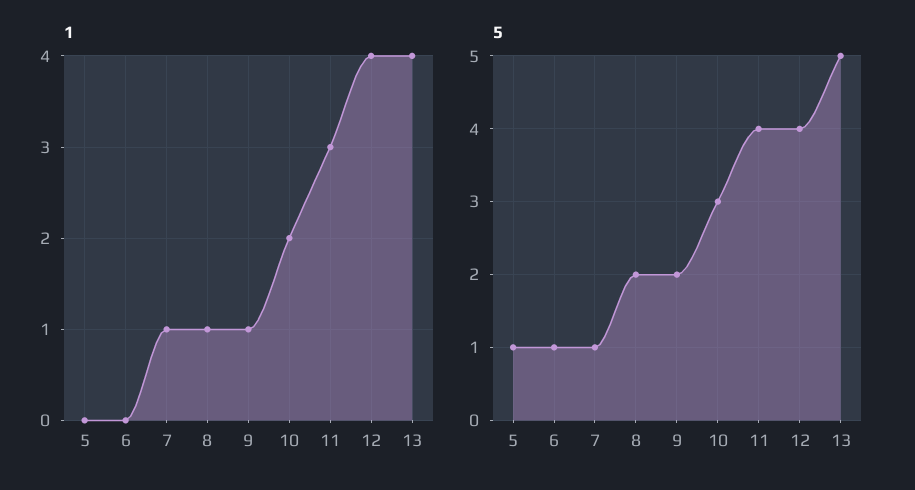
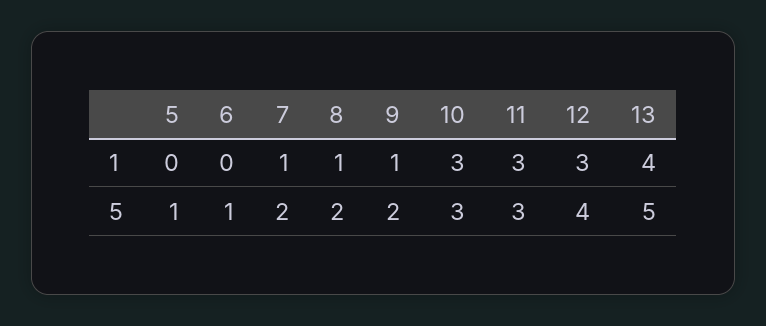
  {
    "1": {
      "5": 0,
      "6": 0,
      "7": 1,
      "8": 1,
      "9": 1,
-     "10": 2,
+     "10": 3,
      "11": 3,
-     "12": 4,
+     "12": 3,
      "13": 4
    },
    "5": {
      "5": 1,
      "6": 1,
-     "7": 1,
+     "7": 2,
      "8": 2,
      "9": 2,
      "10": 3,
-     "11": 4,
+     "11": 3,
      "12": 4,
      "13": 5
    }
  }

